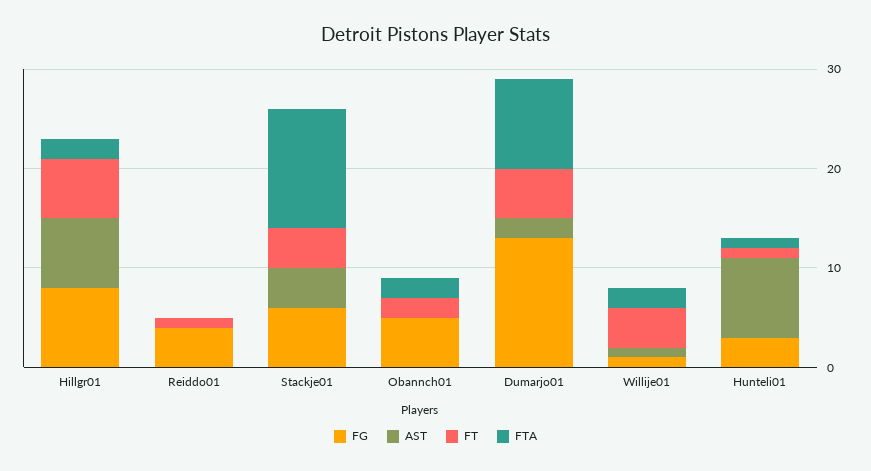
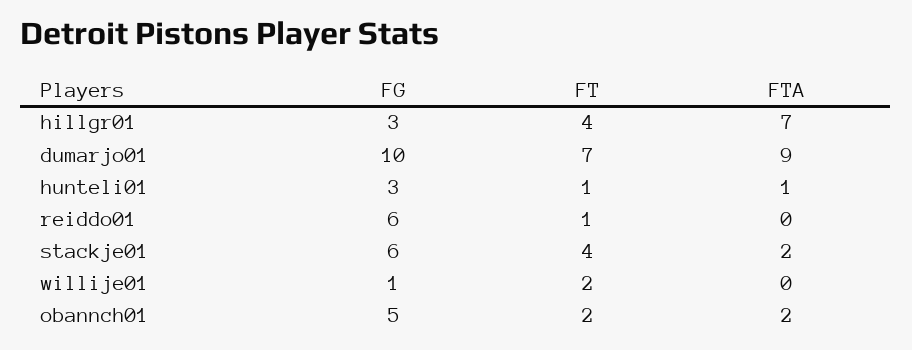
  {
    "FG": {
-     "Hillgr01": 8,
+     "Hillgr01": 3,
-     "Reiddo01": 4,
+     "Reiddo01": 6,
      "Stackje01": 6,
      "Obannch01": 5,
-     "Dumarjo01": 13,
+     "Dumarjo01": 10,
      "Willije01": 1,
      "Hunteli01": 3
    },
-   "AST": {
-     "Hillgr01": 7,
-     "Reiddo01": 0,
-     "Stackje01": 4,
-     "Obannch01": 0,
-     "Dumarjo01": 2,
-     "Willije01": 1,
-     "Hunteli01": 8
-   },
    "FT": {
-     "Hillgr01": 6,
+     "Hillgr01": 4,
      "Reiddo01": 1,
      "Stackje01": 4,
      "Obannch01": 2,
-     "Dumarjo01": 5,
+     "Dumarjo01": 7,
-     "Willije01": 4,
+     "Willije01": 2,
      "Hunteli01": 1
    },
    "FTA": {
-     "Hillgr01": 2,
+     "Hillgr01": 7,
      "Reiddo01": 0,
-     "Stackje01": 12,
+     "Stackje01": 2,
      "Obannch01": 2,
      "Dumarjo01": 9,
-     "Willije01": 2,
+     "Willije01": 0,
      "Hunteli01": 1
    }
  }

